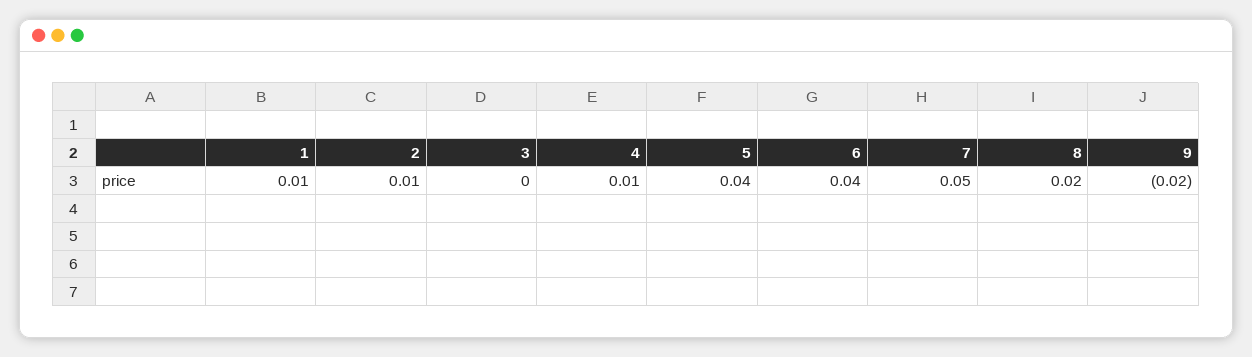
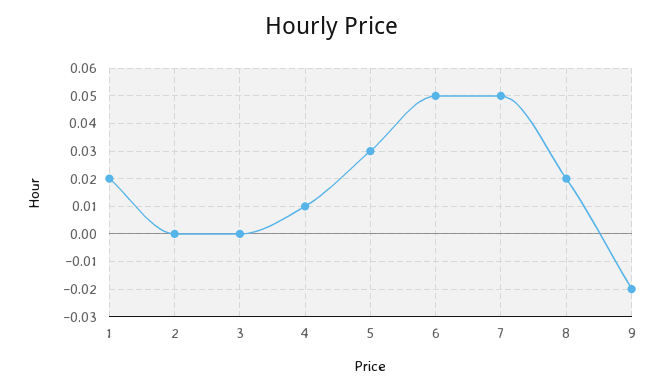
  {
-   "1": 0.01,
+   "1": 0.02,
-   "2": 0.01,
+   "2": 0,
    "3": 0,
    "4": 0.01,
-   "5": 0.04,
+   "5": 0.03,
-   "6": 0.04,
+   "6": 0.05,
    "7": 0.05,
    "8": 0.02,
    "9": -0.02
  }

